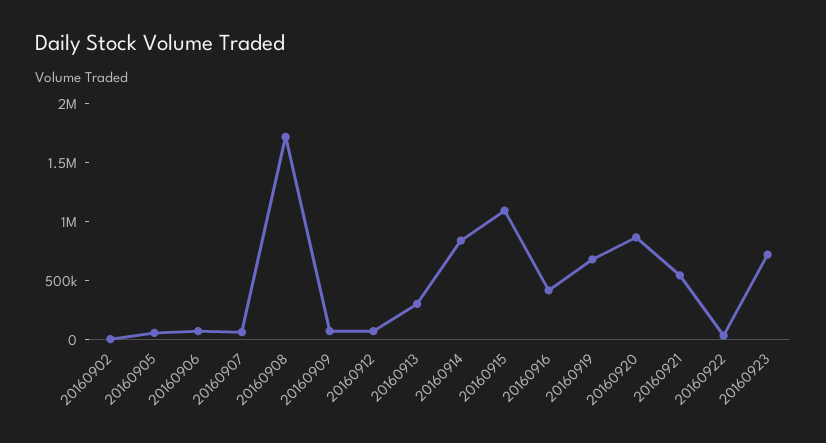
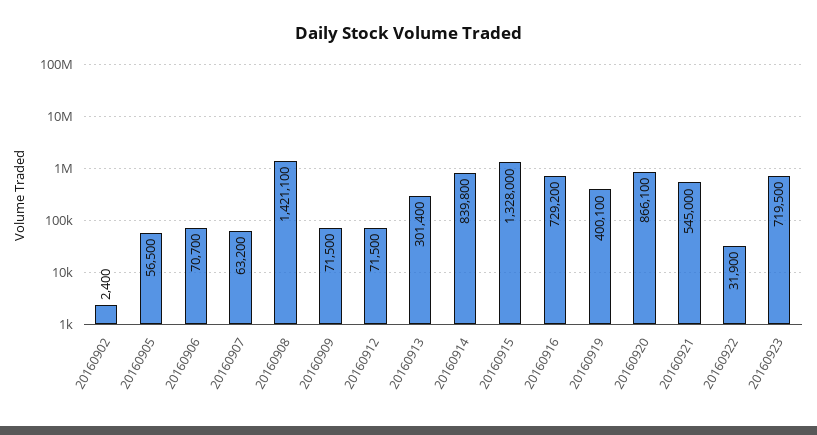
  {
    "20160902": 2400,
    "20160905": 56500,
    "20160906": 70700,
    "20160907": 63200,
-   "20160908": 1700000,
+   "20160908": 1421100,
    "20160909": 71500,
    "20160912": 71500,
    "20160913": 301400,
    "20160914": 839800,
-   "20160915": 1100000,
+   "20160915": 1328000,
-   "20160916": 400000,
+   "20160916": 729200,
-   "20160919": 700000,
+   "20160919": 400100,
    "20160920": 866100,
    "20160921": 545000,
    "20160922": 31900,
    "20160923": 719500
  }

